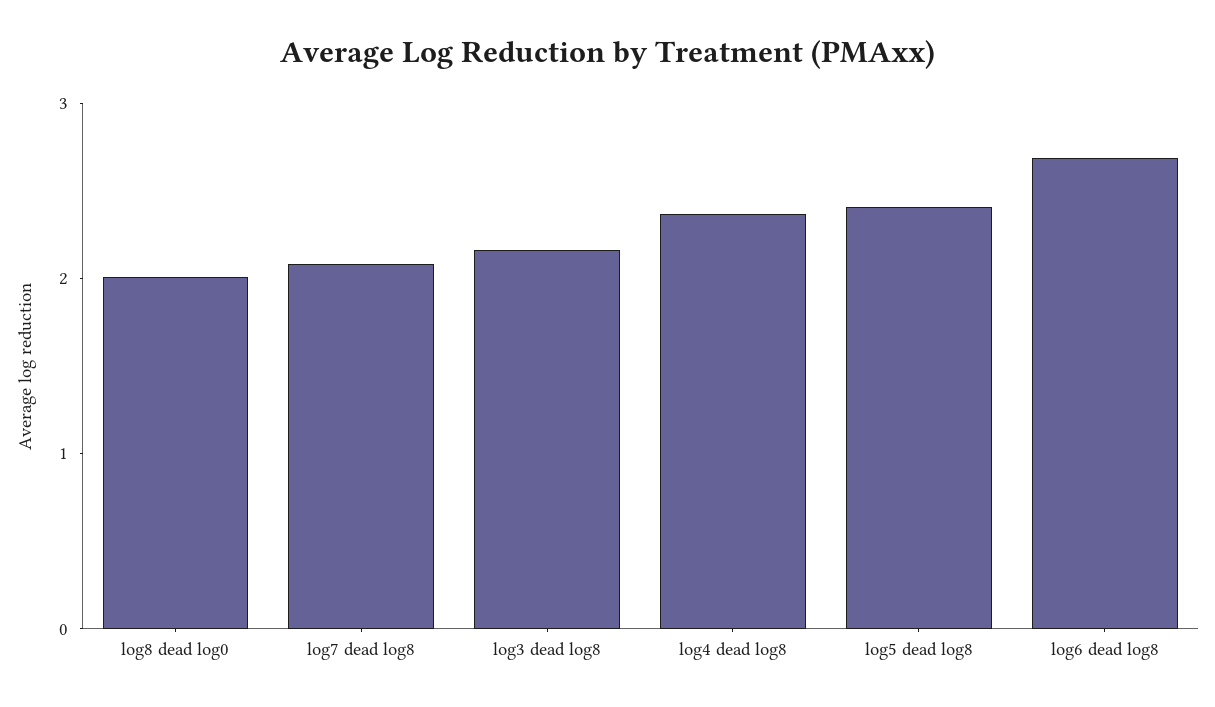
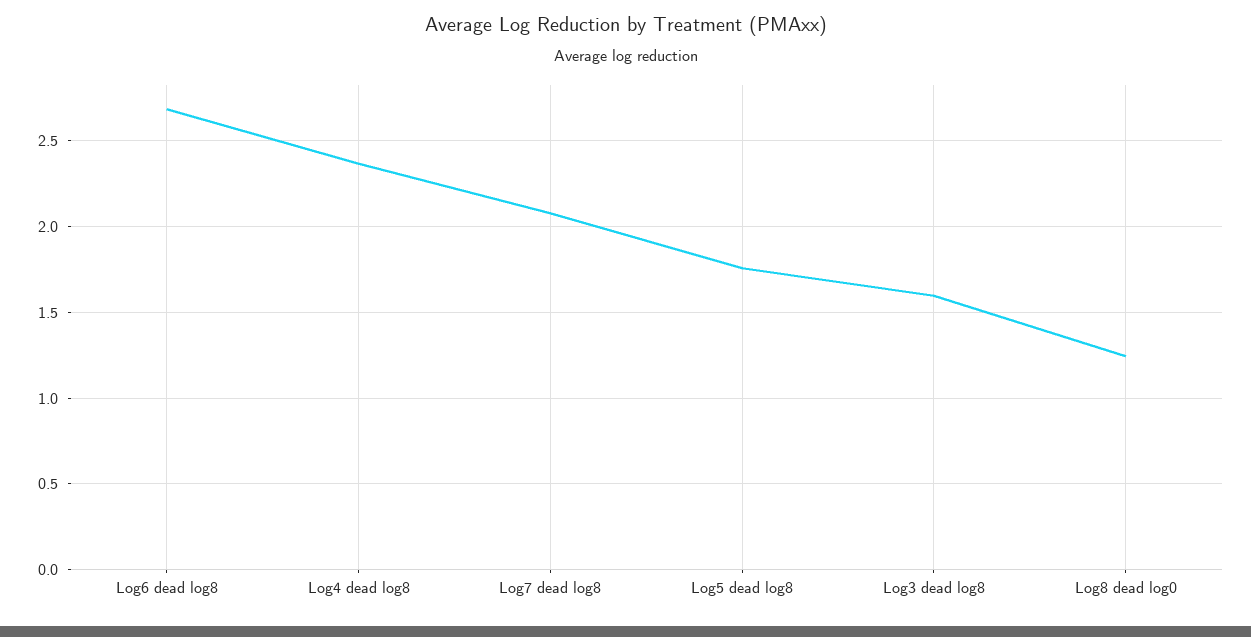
  {
-   "log8 dead log0": 2,
+   "log8 dead log0": 1.25,
    "log7 dead log8": 2.1,
-   "log3 dead log8": 2.2,
+   "log3 dead log8": 1.6,
    "log4 dead log8": 2.35,
-   "log5 dead log8": 2.4,
+   "log5 dead log8": 1.75,
    "log6 dead log8": 2.7
  }

